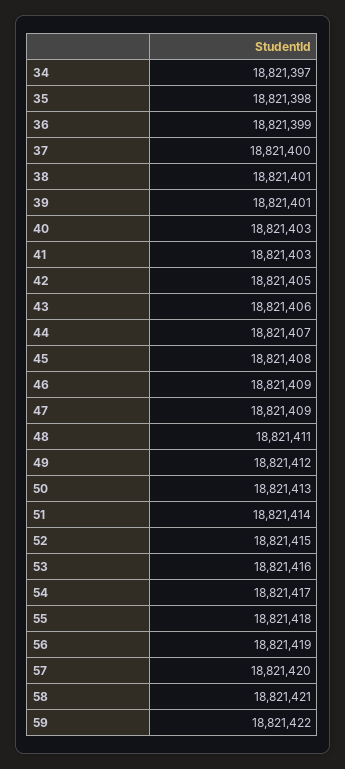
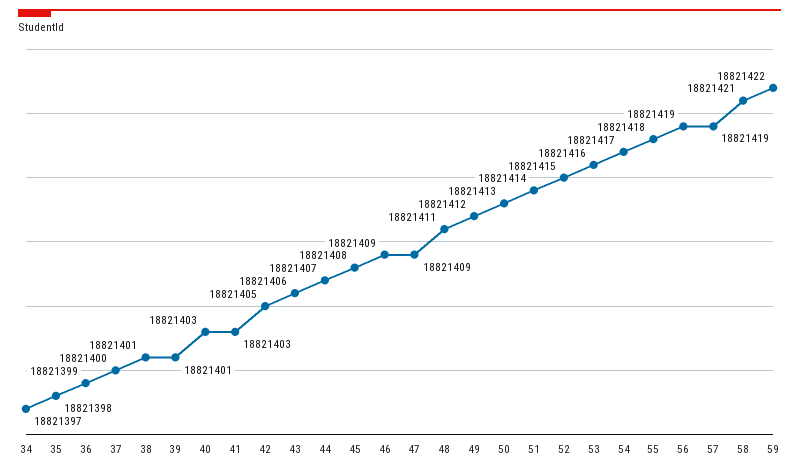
  {
    "34": 18821397,
    "35": 18821398,
    "36": 18821399,
    "37": 18821400,
    "38": 18821401,
    "39": 18821401,
    "40": 18821403,
    "41": 18821403,
    "42": 18821405,
    "43": 18821406,
    "44": 18821407,
    "45": 18821408,
    "46": 18821409,
    "47": 18821409,
    "48": 18821411,
    "49": 18821412,
    "50": 18821413,
    "51": 18821414,
    "52": 18821415,
    "53": 18821416,
    "54": 18821417,
    "55": 18821418,
    "56": 18821419,
-   "57": 18821420,
+   "57": 18821419,
    "58": 18821421,
    "59": 18821422
  }

